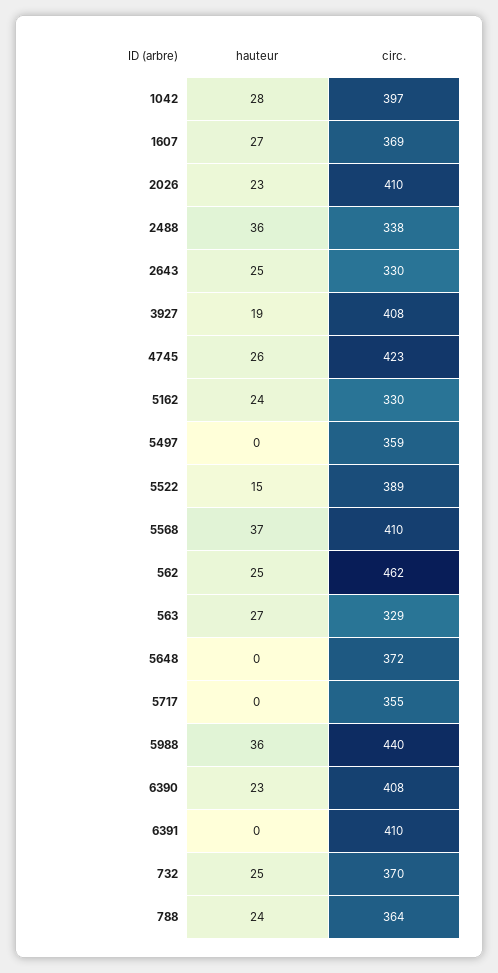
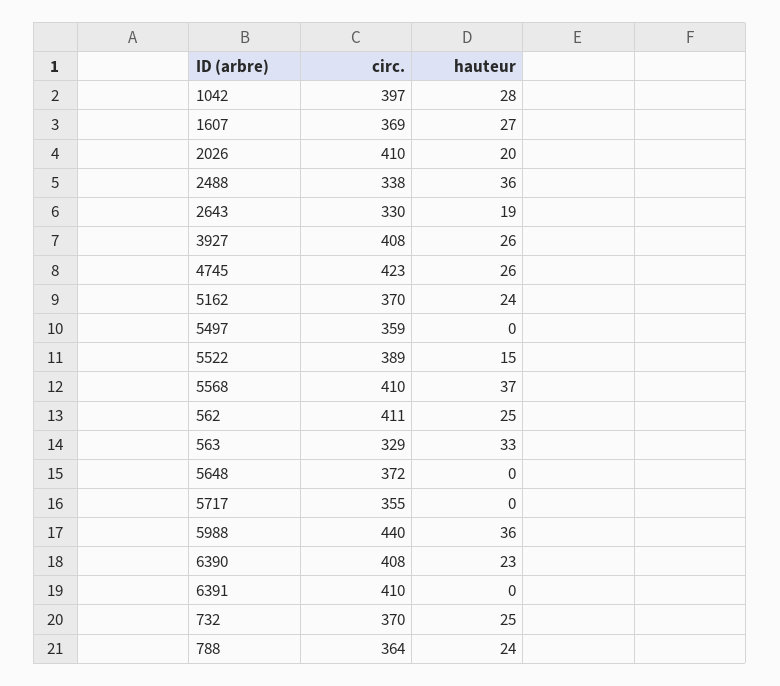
  {
    "hauteur": {
      "1042": 28,
      "1607": 27,
-     "2026": 23,
+     "2026": 20,
      "2488": 36,
-     "2643": 25,
+     "2643": 19,
-     "3927": 19,
+     "3927": 26,
      "4745": 26,
      "5162": 24,
      "5497": 0,
      "5522": 15,
      "5568": 37,
      "562": 25,
-     "563": 27,
+     "563": 33,
      "5648": 0,
      "5717": 0,
      "5988": 36,
      "6390": 23,
      "6391": 0,
      "732": 25,
      "788": 24
    },
    "circ.": {
      "1042": 397,
      "1607": 369,
      "2026": 410,
      "2488": 338,
      "2643": 330,
      "3927": 408,
      "4745": 423,
-     "5162": 330,
+     "5162": 370,
      "5497": 359,
      "5522": 389,
      "5568": 410,
-     "562": 462,
+     "562": 411,
      "563": 329,
      "5648": 372,
      "5717": 355,
      "5988": 440,
      "6390": 408,
      "6391": 410,
      "732": 370,
      "788": 364
    }
  }

